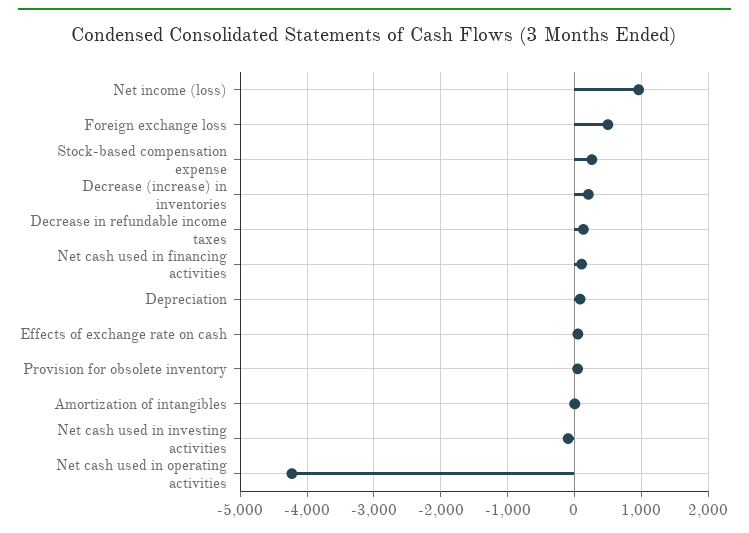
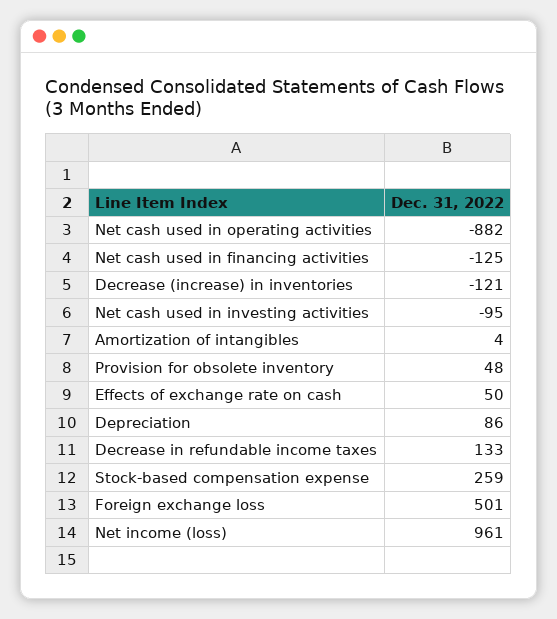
  {
    "Net income (loss)": 961,
    "Foreign exchange loss": 501,
    "Stock-based compensation expense": 259,
-   "Decrease (increase) in inventories": 200,
+   "Decrease (increase) in inventories": -121,
    "Decrease in refundable income taxes": 133,
-   "Net cash used in financing activities": 100,
+   "Net cash used in financing activities": -125,
    "Depreciation": 86,
    "Effects of exchange rate on cash": 50,
    "Provision for obsolete inventory": 48,
    "Amortization of intangibles": 4,
    "Net cash used in investing activities": -95,
-   "Net cash used in operating activities": -4200
+   "Net cash used in operating activities": -882
  }

